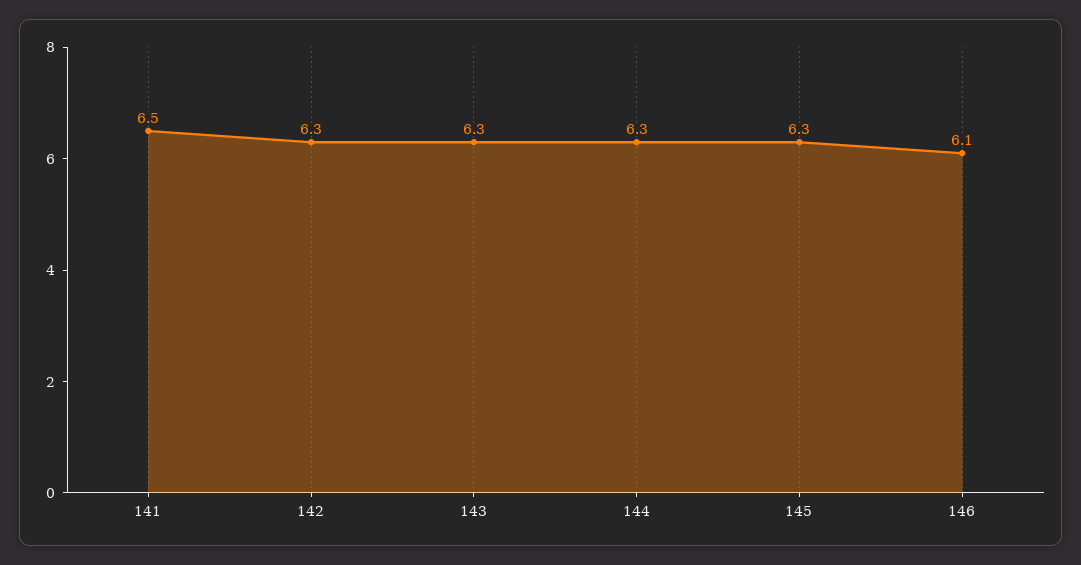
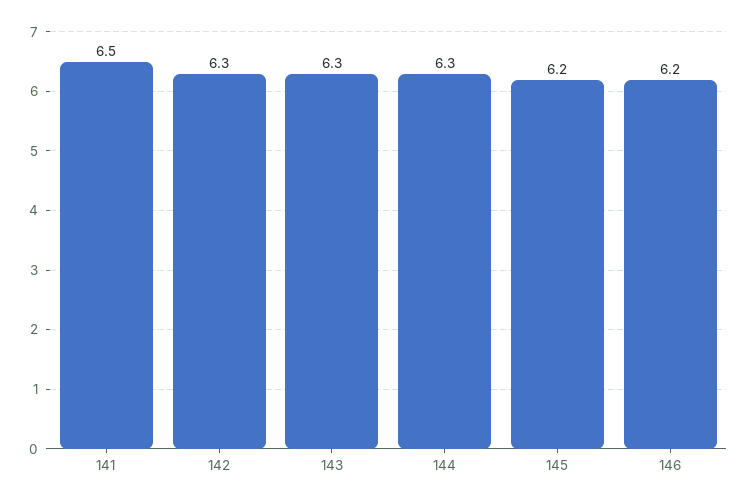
  {
    "141": 6.5,
    "142": 6.3,
    "143": 6.3,
    "144": 6.3,
-   "145": 6.3,
+   "145": 6.2,
-   "146": 6.1
+   "146": 6.2
  }

